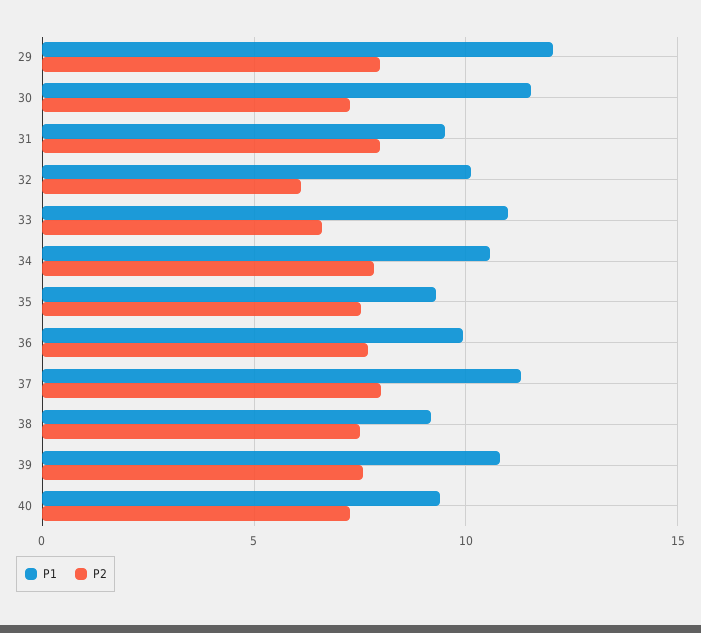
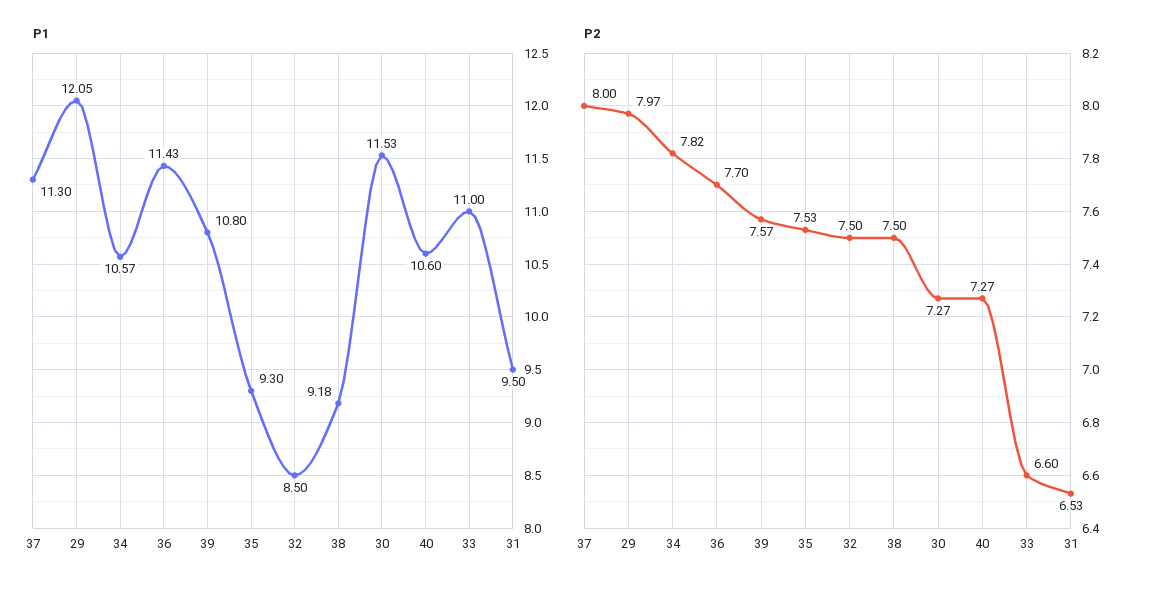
  {
    "P1": {
      "29": 12.05,
      "30": 11.53,
      "31": 9.5,
-     "32": 10,
+     "32": 8.5,
      "33": 11,
      "34": 10.57,
      "35": 9.3,
-     "36": 10,
+     "36": 11.43,
      "37": 11.3,
      "38": 9.18,
      "39": 10.8,
-     "40": 9.5
+     "40": 10.6
    },
    "P2": {
      "29": 7.97,
      "30": 7.27,
-     "31": 8,
+     "31": 6.53,
-     "32": 6,
+     "32": 7.5,
      "33": 6.6,
      "34": 7.82,
      "35": 7.53,
      "36": 7.7,
      "37": 8,
      "38": 7.5,
      "39": 7.57,
      "40": 7.27
    }
  }

